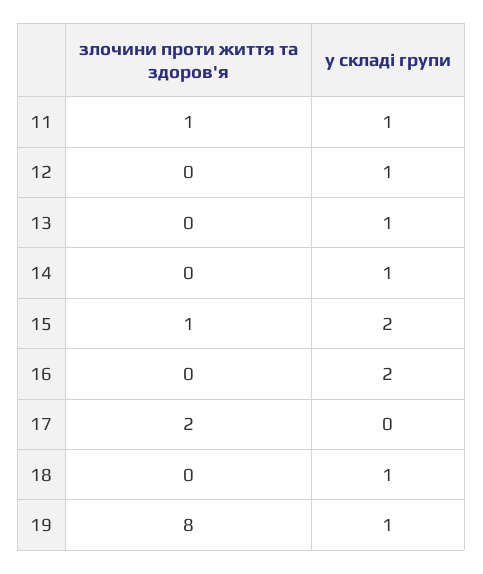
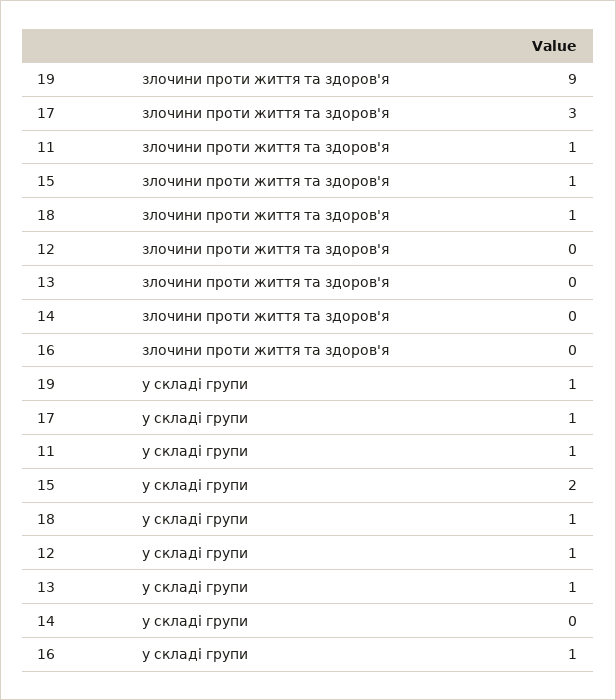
  {
    "злочини проти життя та здоров'я": {
      "11": 1,
      "12": 0,
      "13": 0,
      "14": 0,
      "15": 1,
      "16": 0,
-     "17": 2,
+     "17": 3,
-     "18": 0,
+     "18": 1,
-     "19": 8
+     "19": 9
    },
    "у складі групи": {
      "11": 1,
      "12": 1,
      "13": 1,
-     "14": 1,
+     "14": 0,
      "15": 2,
-     "16": 2,
+     "16": 1,
-     "17": 0,
+     "17": 1,
      "18": 1,
      "19": 1
    }
  }

